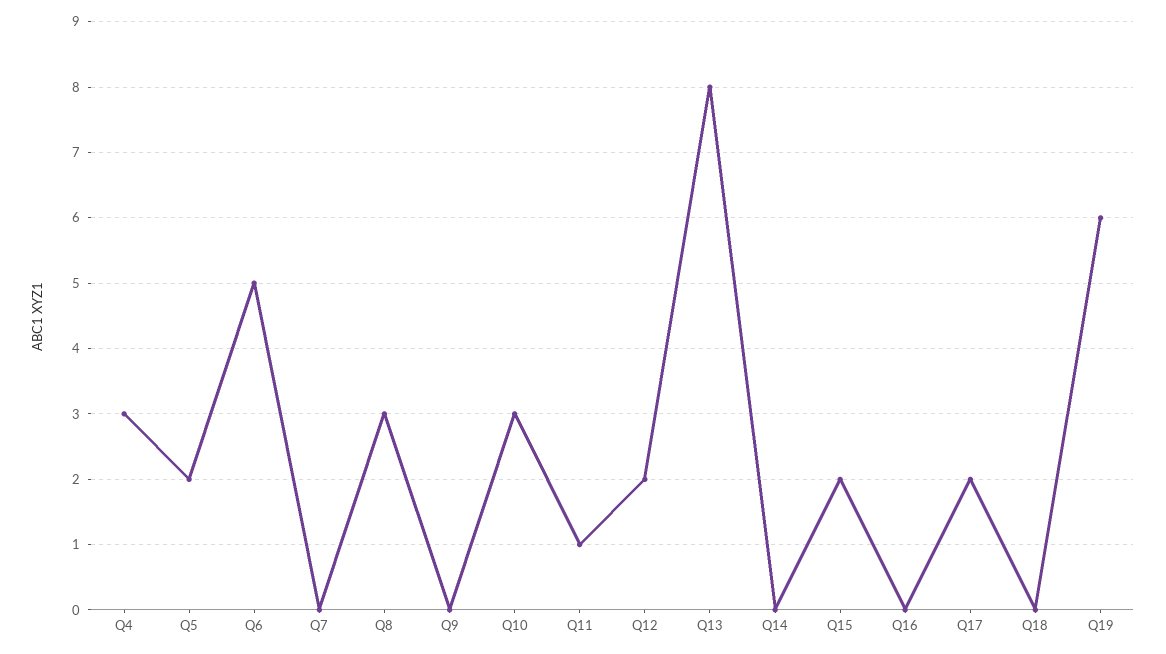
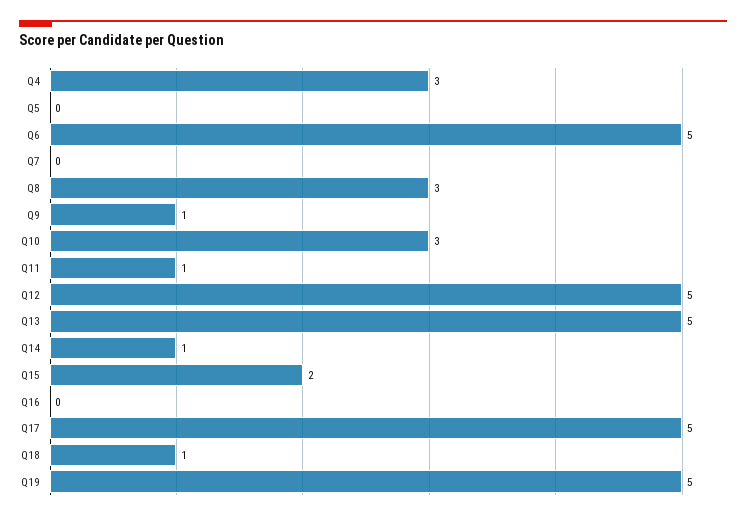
  {
    "Q4": 3,
-   "Q5": 2,
+   "Q5": 0,
    "Q6": 5,
    "Q7": 0,
    "Q8": 3,
-   "Q9": 0,
+   "Q9": 1,
    "Q10": 3,
    "Q11": 1,
-   "Q12": 2,
+   "Q12": 5,
-   "Q13": 8,
+   "Q13": 5,
-   "Q14": 0,
+   "Q14": 1,
    "Q15": 2,
    "Q16": 0,
-   "Q17": 2,
+   "Q17": 5,
-   "Q18": 0,
+   "Q18": 1,
-   "Q19": 6
+   "Q19": 5
  }

